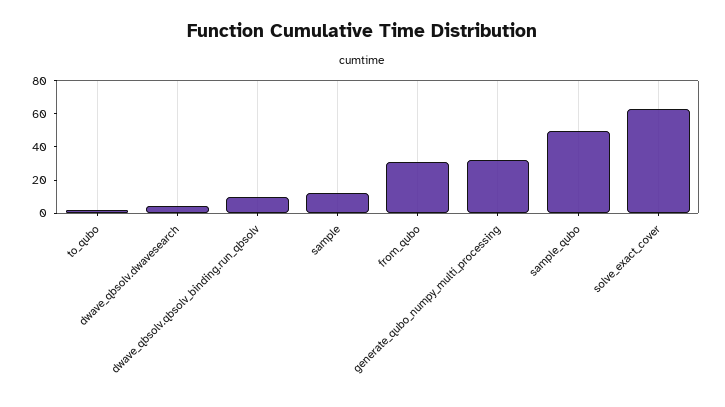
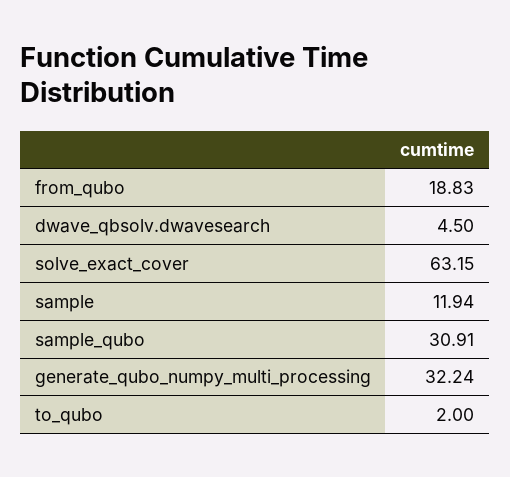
  {
    "to_qubo": 2,
    "dwave_qbsolv.dwavesearch": 4.5,
-   "dwave_qbsolv.qbsolv_binding.run_qbsolv": 10,
    "sample": 11.94,
-   "from_qubo": 30,
+   "from_qubo": 18.83,
    "generate_qubo_numpy_multi_processing": 32.24,
-   "sample_qubo": 50,
+   "sample_qubo": 30.91,
    "solve_exact_cover": 63.15
  }

